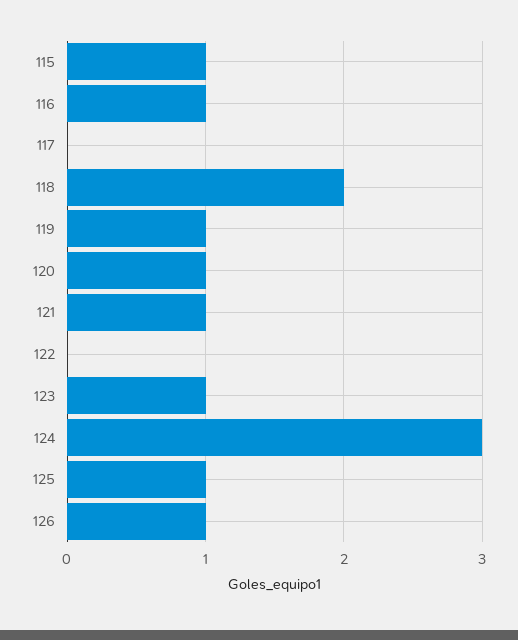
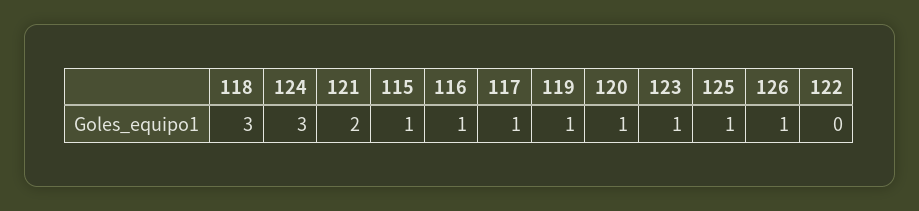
  {
    "115": 1,
    "116": 1,
-   "117": 0,
+   "117": 1,
-   "118": 2,
+   "118": 3,
    "119": 1,
    "120": 1,
-   "121": 1,
+   "121": 2,
    "122": 0,
    "123": 1,
    "124": 3,
    "125": 1,
    "126": 1
  }

